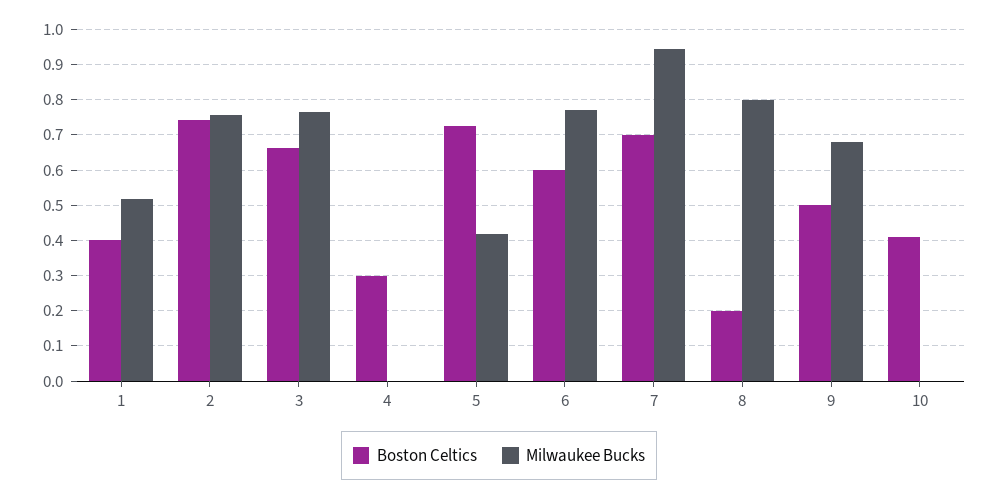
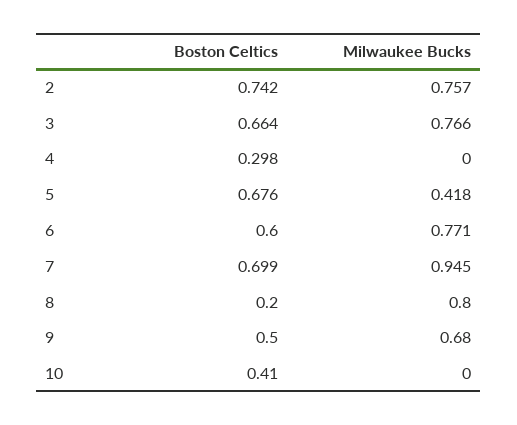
  {
    "Boston Celtics": {
-     "1": 0.4,
      "2": 0.742,
      "3": 0.664,
      "4": 0.298,
-     "5": 0.72,
+     "5": 0.676,
      "6": 0.6,
      "7": 0.699,
      "8": 0.2,
      "9": 0.5,
      "10": 0.41
    },
    "Milwaukee Bucks": {
-     "1": 0.52,
      "2": 0.757,
      "3": 0.766,
      "4": 0,
      "5": 0.418,
      "6": 0.771,
      "7": 0.945,
      "8": 0.8,
      "9": 0.68,
      "10": 0
    }
  }

